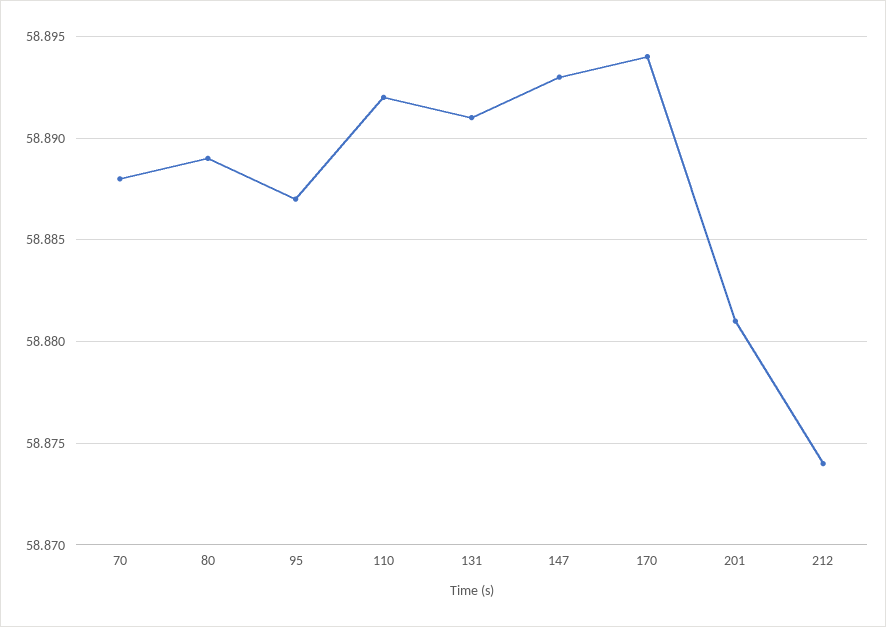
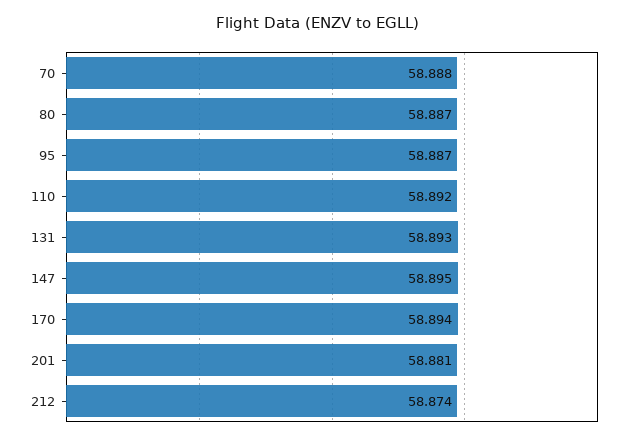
  {
    "70": 58.888,
-   "80": 58.889,
+   "80": 58.887,
    "95": 58.887,
    "110": 58.892,
-   "131": 58.891,
+   "131": 58.893,
-   "147": 58.893,
+   "147": 58.895,
    "170": 58.894,
    "201": 58.881,
    "212": 58.874
  }

